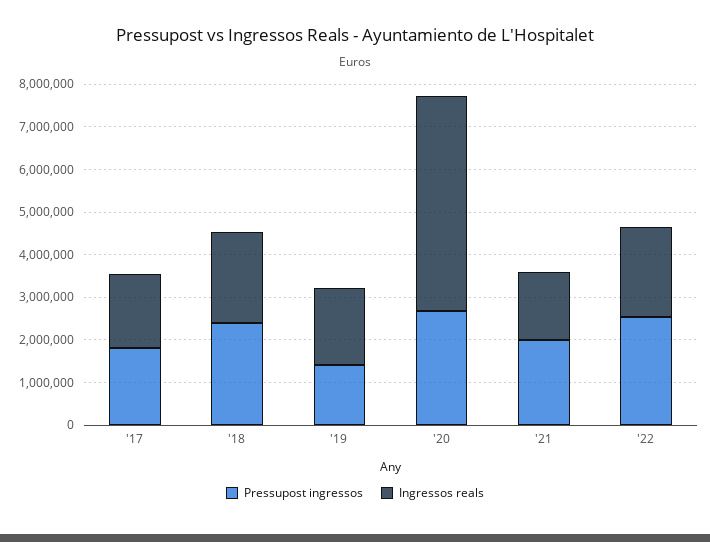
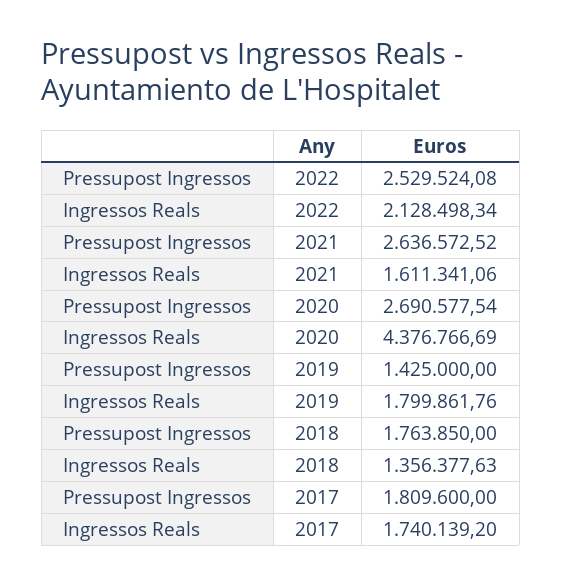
  {
    "Pressupost ingressos": {
      "'17": 1809600,
-     "'18": 2400000,
+     "'18": 1763850,
      "'19": 1425000,
      "'20": 2690577.54,
-     "'21": 2000000,
+     "'21": 2636572.52,
      "'22": 2529524.08
    },
    "Ingressos reals": {
      "'17": 1740139.2,
-     "'18": 2200000,
+     "'18": 1356377.63,
      "'19": 1799861.76,
-     "'20": 5000000,
+     "'20": 4376766.69,
      "'21": 1611341.06,
      "'22": 2128498.34
    }
  }

